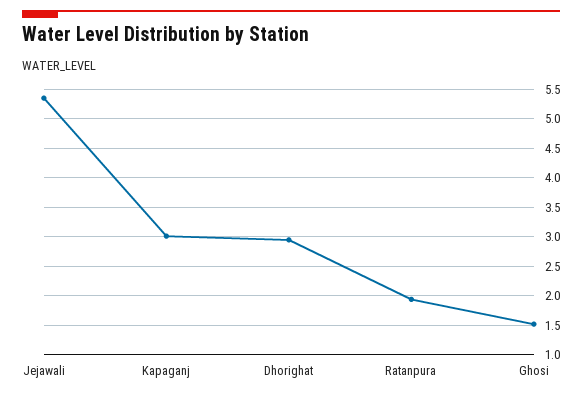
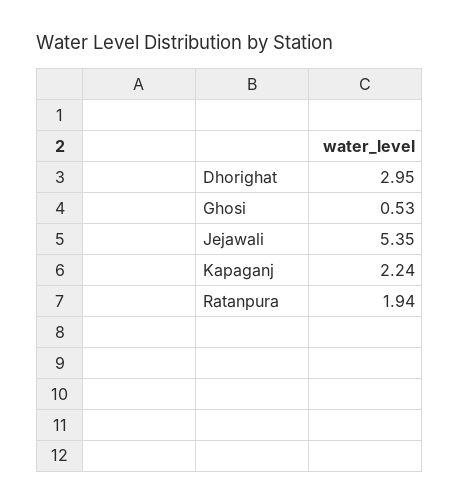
  {
    "Jejawali": 5.35,
-   "Kapaganj": 3,
+   "Kapaganj": 2.24,
    "Dhorighat": 2.95,
    "Ratanpura": 1.94,
-   "Ghosi": 1.5
+   "Ghosi": 0.53
  }

